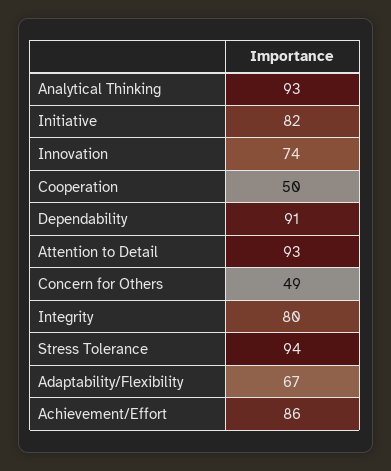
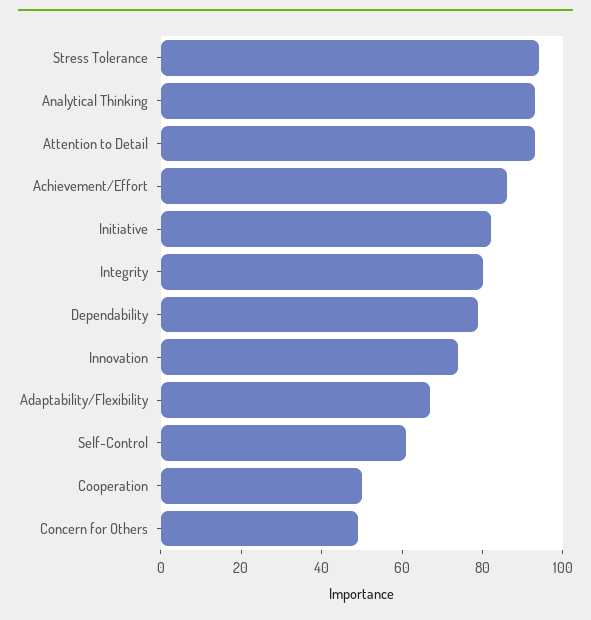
  {
    "Analytical Thinking": 93,
    "Initiative": 82,
    "Innovation": 74,
    "Cooperation": 50,
-   "Dependability": 91,
+   "Dependability": 80,
    "Attention to Detail": 93,
    "Concern for Others": 49,
    "Integrity": 80,
    "Stress Tolerance": 94,
    "Adaptability/Flexibility": 67,
-   "Achievement/Effort": 86
+   "Achievement/Effort": 86,
+   "Self-Control": 60
  }

